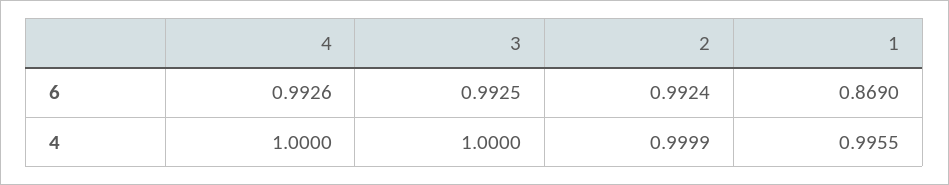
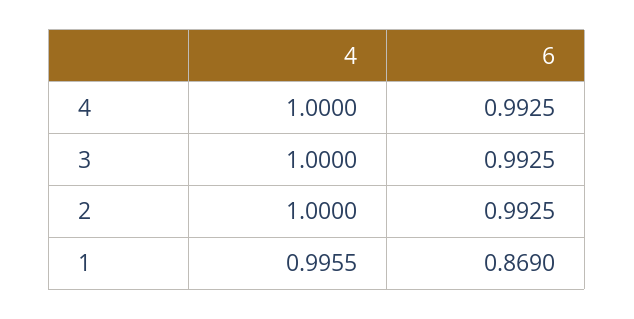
  {
    "4": {
-     "6": 0.9926,
+     "6": 0.9925,
      "4": 1
    },
    "3": {
      "6": 0.9925,
      "4": 1
    },
    "2": {
-     "6": 0.9924,
+     "6": 0.9925,
-     "4": 0.9999
+     "4": 1
    },
    "1": {
      "6": 0.869,
      "4": 0.9955
    }
  }

